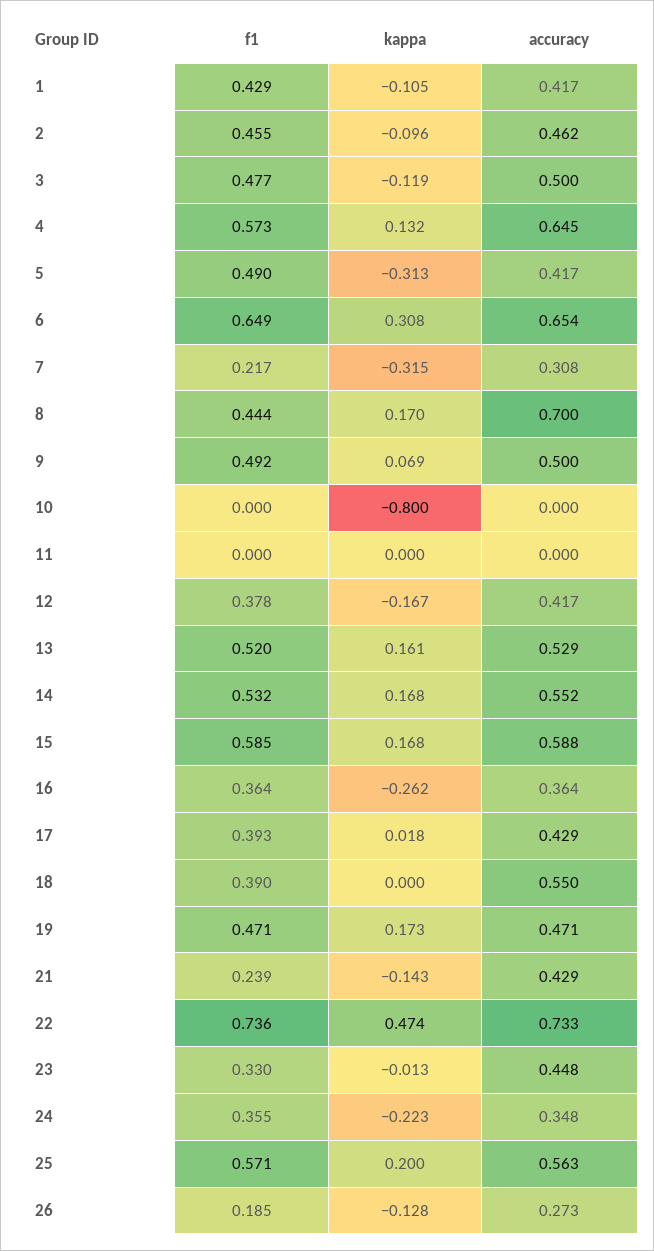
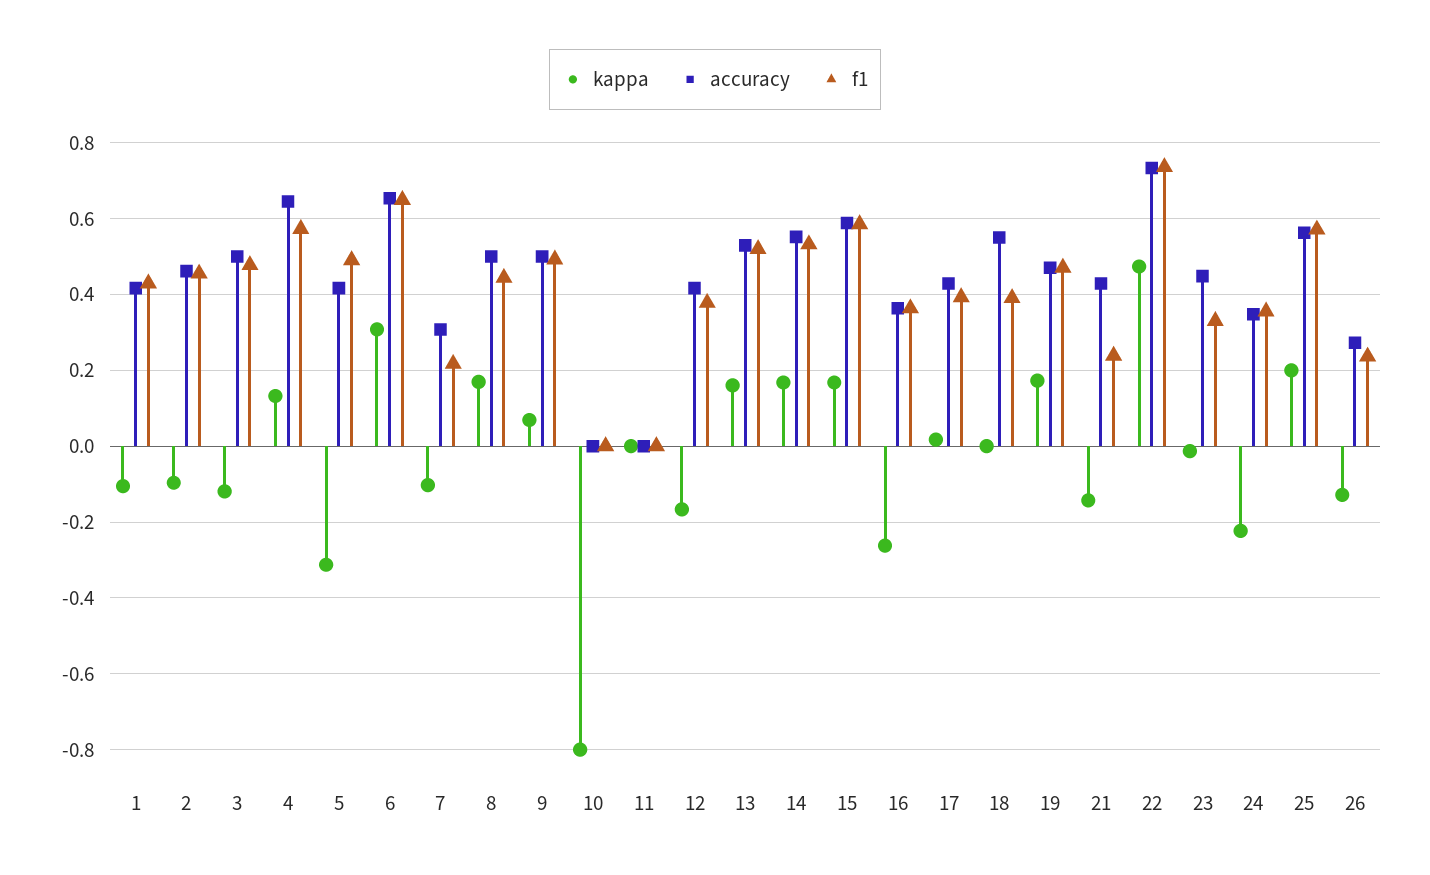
  {
    "f1": {
      "1": 0.429,
      "2": 0.455,
      "3": 0.477,
      "4": 0.573,
      "5": 0.49,
      "6": 0.649,
      "7": 0.217,
      "8": 0.444,
      "9": 0.492,
      "10": 0,
      "11": 0,
      "12": 0.378,
      "13": 0.52,
      "14": 0.532,
      "15": 0.585,
      "16": 0.364,
      "17": 0.393,
      "18": 0.39,
      "19": 0.471,
      "21": 0.239,
      "22": 0.736,
      "23": 0.33,
      "24": 0.355,
      "25": 0.571,
-     "26": 0.185
+     "26": 0.24
    },
    "kappa": {
      "1": -0.105,
      "2": -0.096,
      "3": -0.119,
      "4": 0.132,
      "5": -0.313,
      "6": 0.308,
-     "7": -0.315,
+     "7": -0.1,
      "8": 0.17,
      "9": 0.069,
      "10": -0.8,
      "11": 0,
      "12": -0.167,
      "13": 0.161,
      "14": 0.168,
      "15": 0.168,
      "16": -0.262,
      "17": 0.018,
      "18": 0,
      "19": 0.173,
      "21": -0.143,
      "22": 0.474,
      "23": -0.013,
      "24": -0.223,
      "25": 0.2,
      "26": -0.128
    },
    "accuracy": {
      "1": 0.417,
      "2": 0.462,
      "3": 0.5,
      "4": 0.645,
      "5": 0.417,
      "6": 0.654,
      "7": 0.308,
-     "8": 0.7,
+     "8": 0.5,
      "9": 0.5,
      "10": 0,
      "11": 0,
      "12": 0.417,
      "13": 0.529,
      "14": 0.552,
      "15": 0.588,
      "16": 0.364,
      "17": 0.429,
      "18": 0.55,
      "19": 0.471,
      "21": 0.429,
      "22": 0.733,
      "23": 0.448,
      "24": 0.348,
      "25": 0.563,
      "26": 0.273
    }
  }

